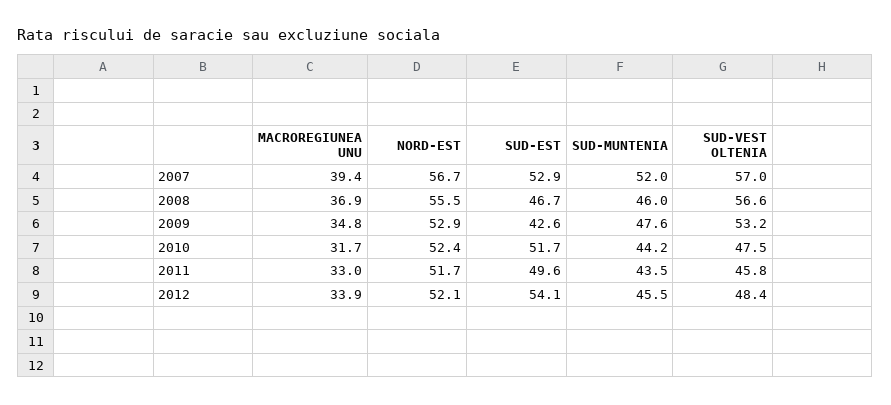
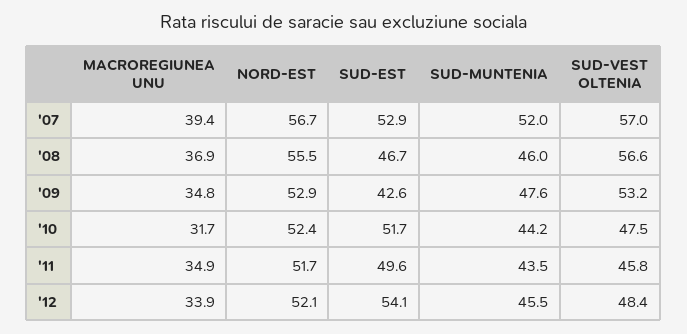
  {
    "MACROREGIUNEA UNU": {
      "2007": 39.4,
      "2008": 36.9,
      "2009": 34.8,
      "2010": 31.7,
-     "2011": 33,
+     "2011": 34.9,
      "2012": 33.9
    },
    "NORD-EST": {
      "2007": 56.7,
      "2008": 55.5,
      "2009": 52.9,
      "2010": 52.4,
      "2011": 51.7,
      "2012": 52.1
    },
    "SUD-EST": {
      "2007": 52.9,
      "2008": 46.7,
      "2009": 42.6,
      "2010": 51.7,
      "2011": 49.6,
      "2012": 54.1
    },
    "SUD-MUNTENIA": {
      "2007": 52,
      "2008": 46,
      "2009": 47.6,
      "2010": 44.2,
      "2011": 43.5,
      "2012": 45.5
    },
    "SUD-VEST OLTENIA": {
      "2007": 57,
      "2008": 56.6,
      "2009": 53.2,
      "2010": 47.5,
      "2011": 45.8,
      "2012": 48.4
    }
  }

